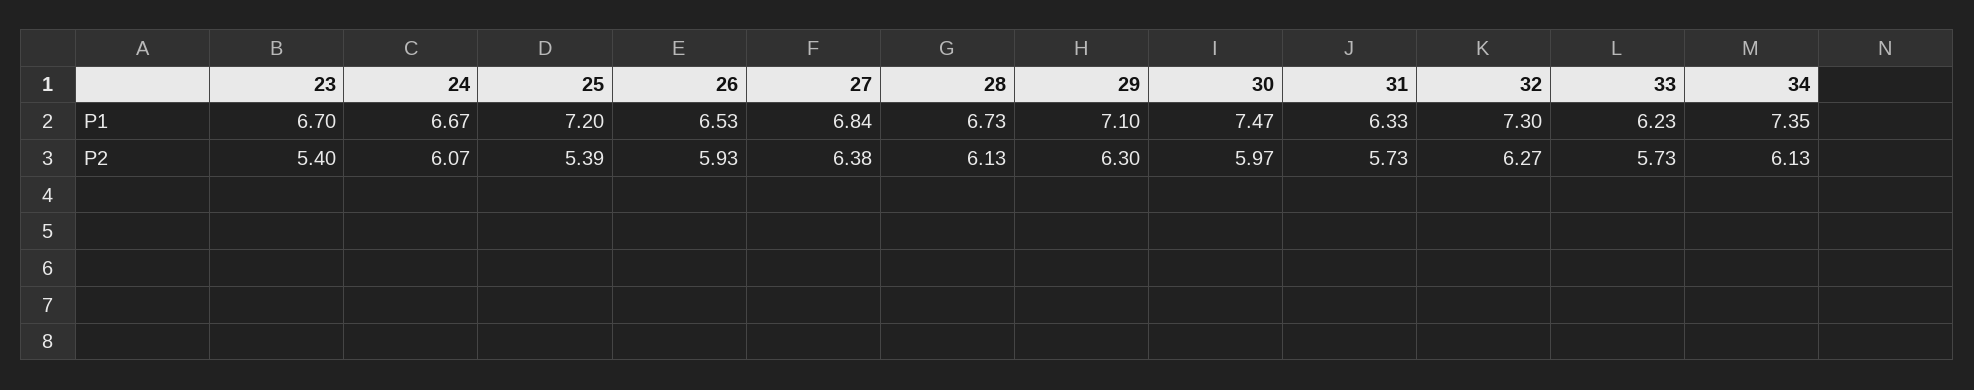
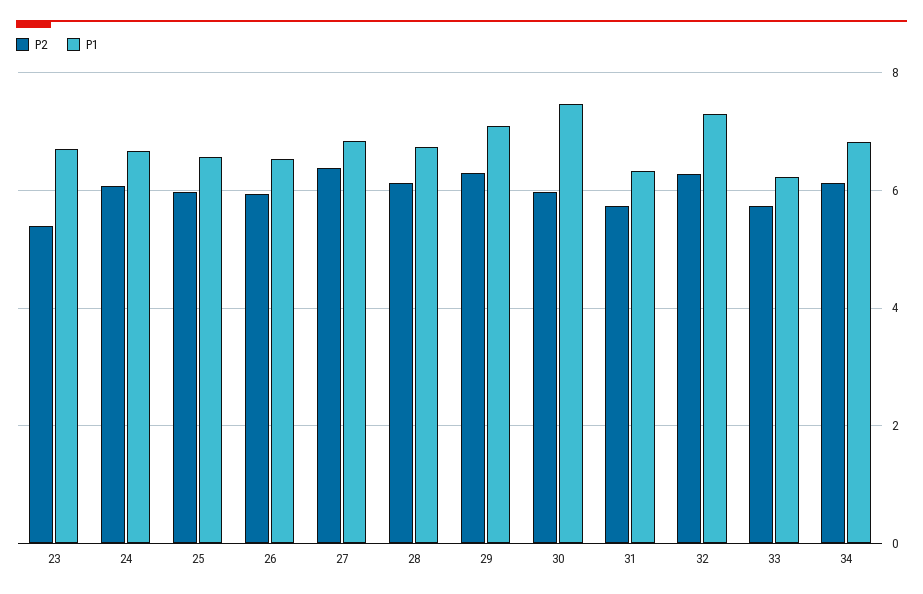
  {
    "P1": {
      "23": 6.7,
      "24": 6.67,
-     "25": 7.2,
+     "25": 6.6,
      "26": 6.53,
      "27": 6.84,
      "28": 6.73,
      "29": 7.1,
      "30": 7.47,
      "31": 6.33,
      "32": 7.3,
      "33": 6.23,
-     "34": 7.35
+     "34": 6.8
    },
    "P2": {
      "23": 5.4,
      "24": 6.07,
-     "25": 5.39,
+     "25": 6,
      "26": 5.93,
      "27": 6.38,
      "28": 6.13,
      "29": 6.3,
      "30": 5.97,
      "31": 5.73,
      "32": 6.27,
      "33": 5.73,
      "34": 6.13
    }
  }

